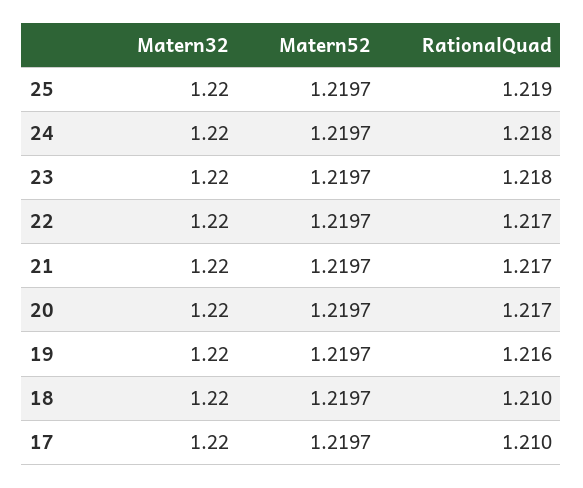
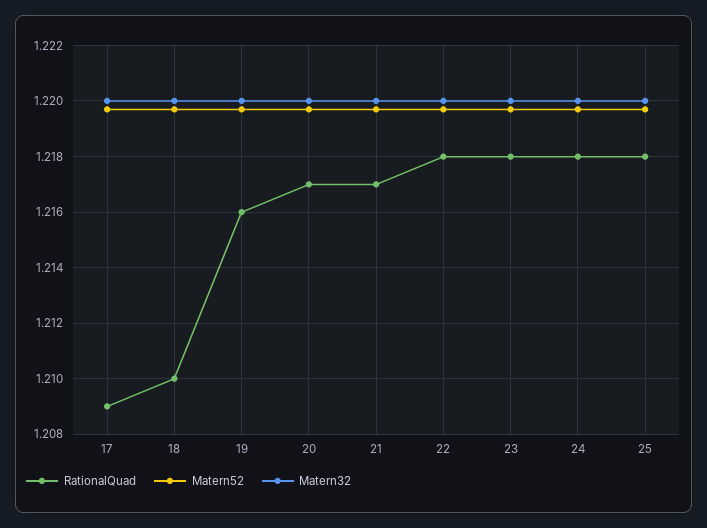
  {
    "Matern32": {
      "25": 1.22,
      "24": 1.22,
      "23": 1.22,
      "22": 1.22,
      "21": 1.22,
      "20": 1.22,
      "19": 1.22,
      "18": 1.22,
      "17": 1.22
    },
    "Matern52": {
      "25": 1.2197,
      "24": 1.2197,
      "23": 1.2197,
      "22": 1.2197,
      "21": 1.2197,
      "20": 1.2197,
      "19": 1.2197,
      "18": 1.2197,
      "17": 1.2197
    },
    "RationalQuad": {
-     "25": 1.219,
+     "25": 1.218,
      "24": 1.218,
      "23": 1.218,
-     "22": 1.217,
+     "22": 1.218,
      "21": 1.217,
      "20": 1.217,
      "19": 1.216,
      "18": 1.21,
-     "17": 1.21
+     "17": 1.209
    }
  }

